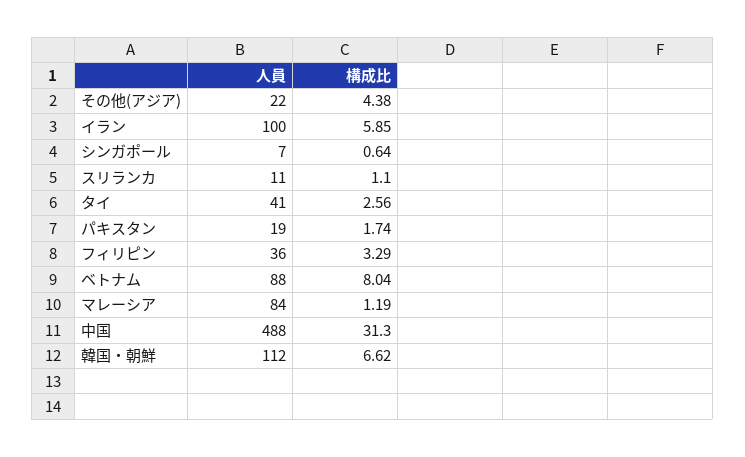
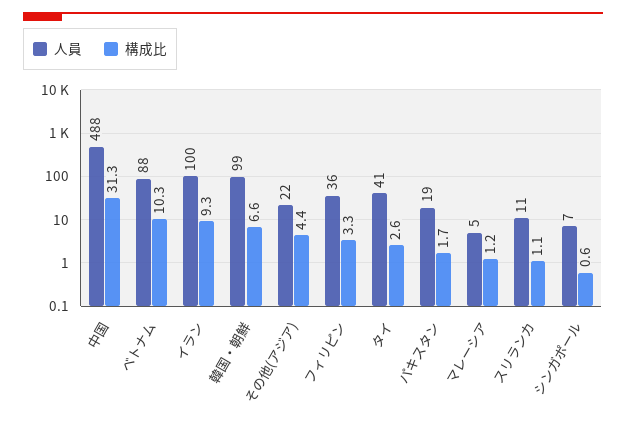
  {
    "人員": {
      "その他(アジア)": 22,
      "イラン": 100,
      "シンガポール": 7,
      "スリランカ": 11,
      "タイ": 41,
      "パキスタン": 19,
      "フィリピン": 36,
      "ベトナム": 88,
-     "マレーシア": 84,
+     "マレーシア": 5,
      "中国": 488,
-     "韓国・朝鮮": 112
+     "韓国・朝鮮": 99
    },
    "構成比": {
      "その他(アジア)": 4.38,
-     "イラン": 5.85,
+     "イラン": 9.3,
      "シンガポール": 0.64,
      "スリランカ": 1.1,
      "タイ": 2.56,
      "パキスタン": 1.74,
      "フィリピン": 3.29,
-     "ベトナム": 8.04,
+     "ベトナム": 10.3,
      "マレーシア": 1.19,
      "中国": 31.3,
      "韓国・朝鮮": 6.62
    }
  }

